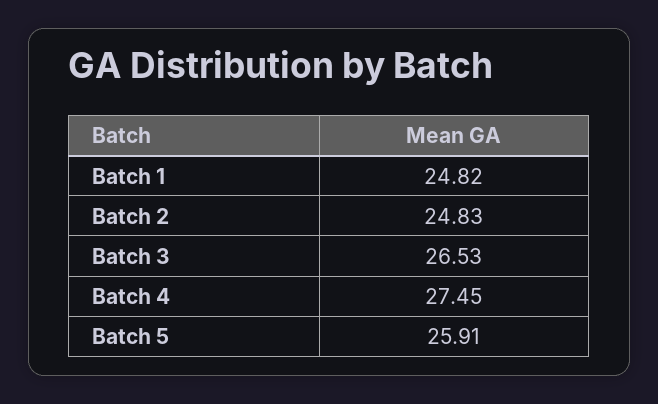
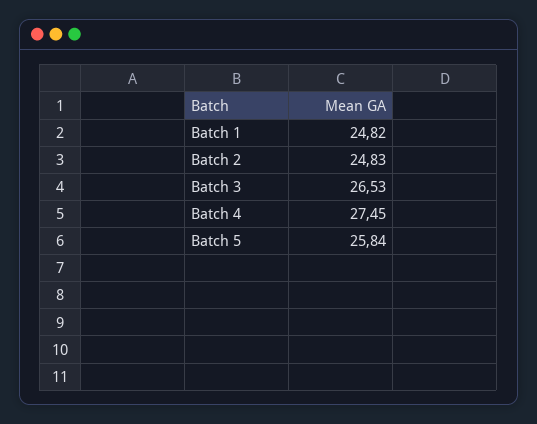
  {
    "Batch 1": 24.82,
    "Batch 2": 24.83,
    "Batch 3": 26.53,
    "Batch 4": 27.45,
-   "Batch 5": 25.91
+   "Batch 5": 25.84
  }

